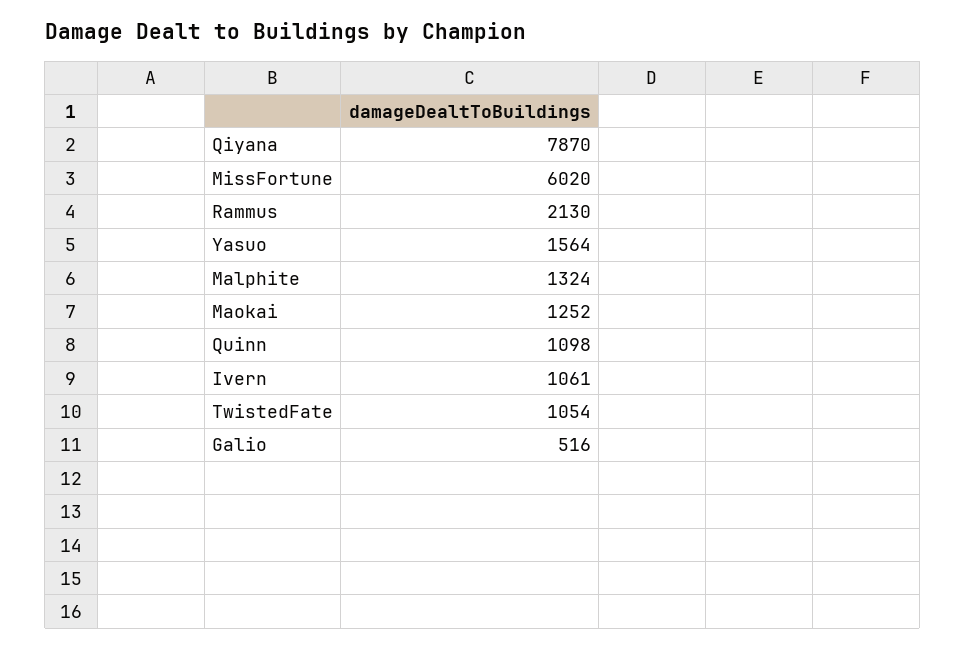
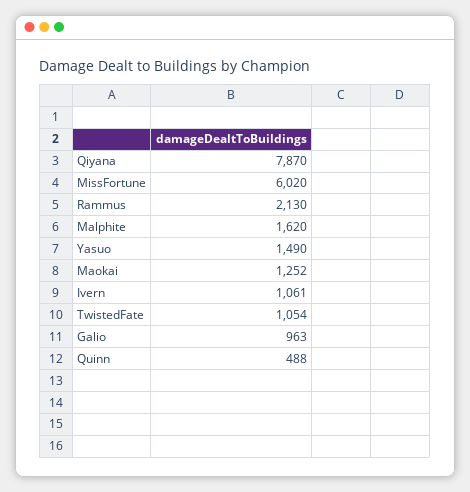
  {
    "Qiyana": 7870,
    "MissFortune": 6020,
    "Rammus": 2130,
-   "Yasuo": 1564,
+   "Yasuo": 1490,
-   "Malphite": 1324,
+   "Malphite": 1620,
    "Maokai": 1252,
-   "Quinn": 1098,
+   "Quinn": 488,
    "Ivern": 1061,
    "TwistedFate": 1054,
-   "Galio": 516
+   "Galio": 963
  }

